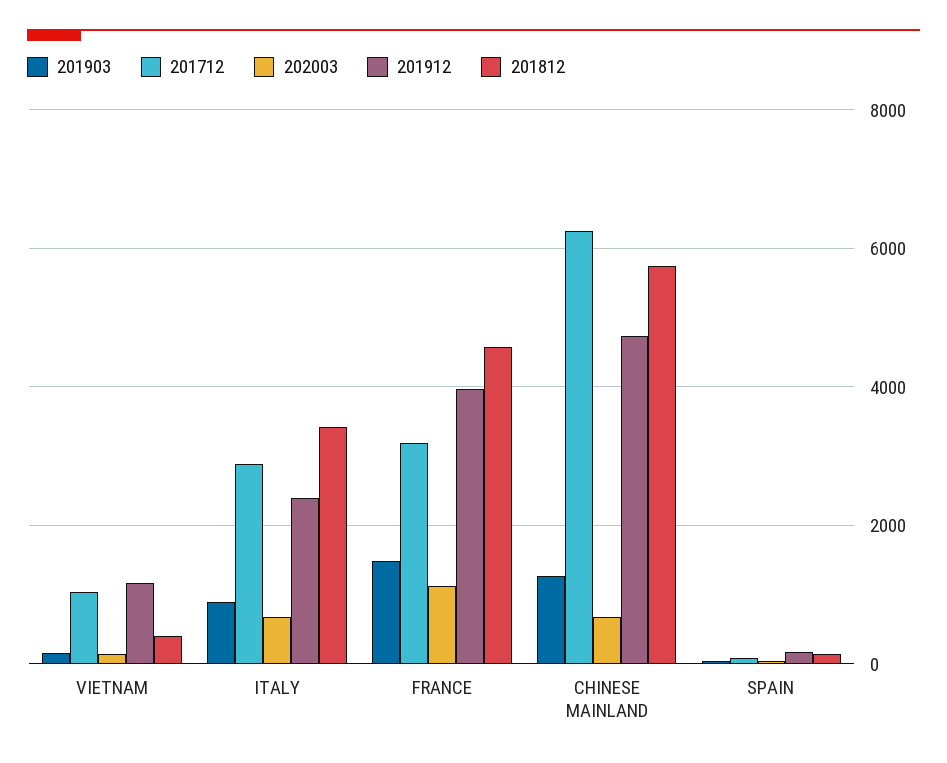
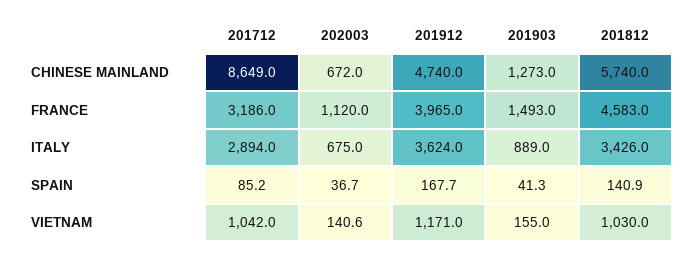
  {
    "201903": {
      "VIETNAM": 155,
      "ITALY": 889,
      "FRANCE": 1493,
      "CHINESE MAINLAND": 1273,
      "SPAIN": 41.3
    },
    "201712": {
      "VIETNAM": 1042,
      "ITALY": 2894,
      "FRANCE": 3186,
-     "CHINESE MAINLAND": 6200,
+     "CHINESE MAINLAND": 8649,
      "SPAIN": 85.2
    },
    "202003": {
      "VIETNAM": 140.6,
      "ITALY": 675,
      "FRANCE": 1120,
      "CHINESE MAINLAND": 672,
      "SPAIN": 36.7
    },
    "201912": {
      "VIETNAM": 1171,
-     "ITALY": 2400,
+     "ITALY": 3624,
      "FRANCE": 3965,
      "CHINESE MAINLAND": 4740,
      "SPAIN": 167.7
    },
    "201812": {
-     "VIETNAM": 400,
+     "VIETNAM": 1030,
      "ITALY": 3426,
      "FRANCE": 4583,
      "CHINESE MAINLAND": 5740,
      "SPAIN": 140.9
    }
  }

